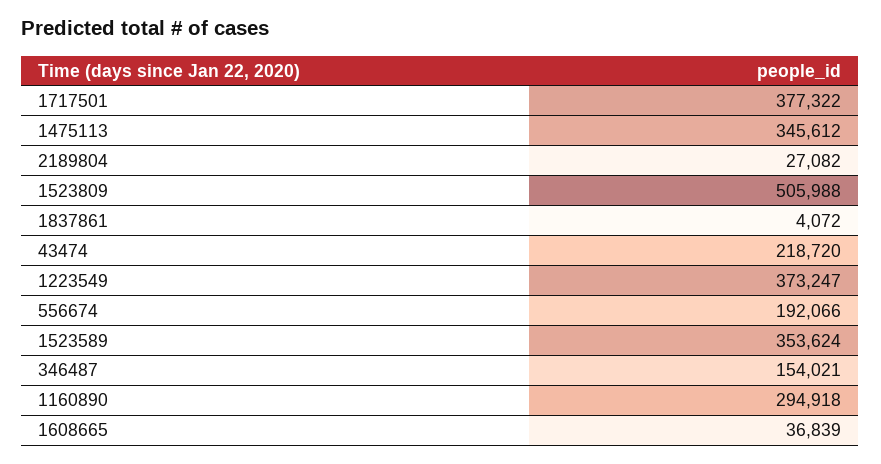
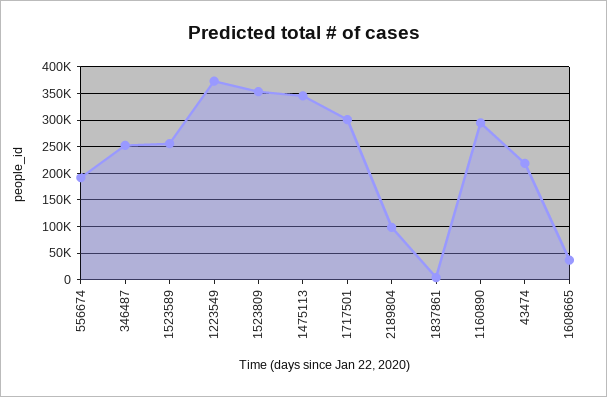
  {
-   "1717501": 377322,
+   "1717501": 300000,
    "1475113": 345612,
-   "2189804": 27082,
+   "2189804": 100000,
-   "1523809": 505988,
+   "1523809": 350000,
    "1837861": 4072,
    "43474": 218720,
    "1223549": 373247,
    "556674": 192066,
-   "1523589": 353624,
+   "1523589": 250000,
-   "346487": 154021,
+   "346487": 250000,
    "1160890": 294918,
    "1608665": 36839
  }

